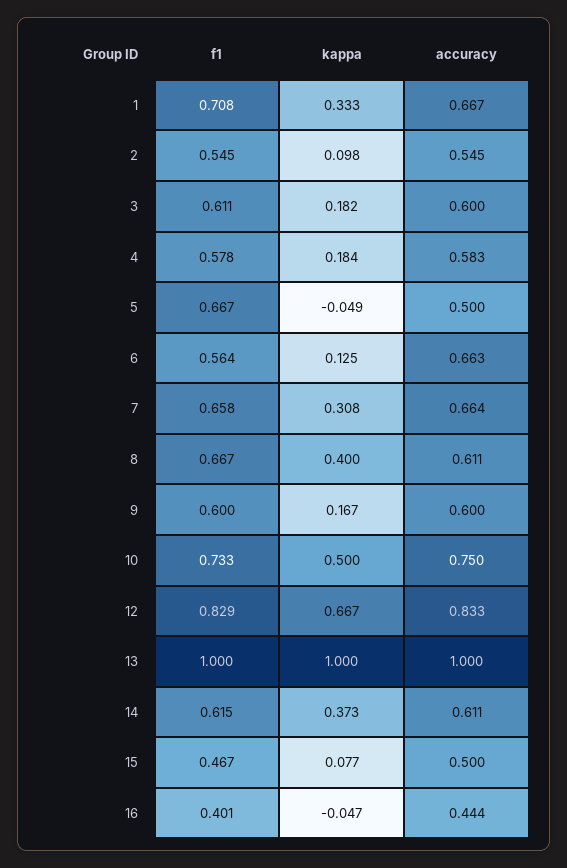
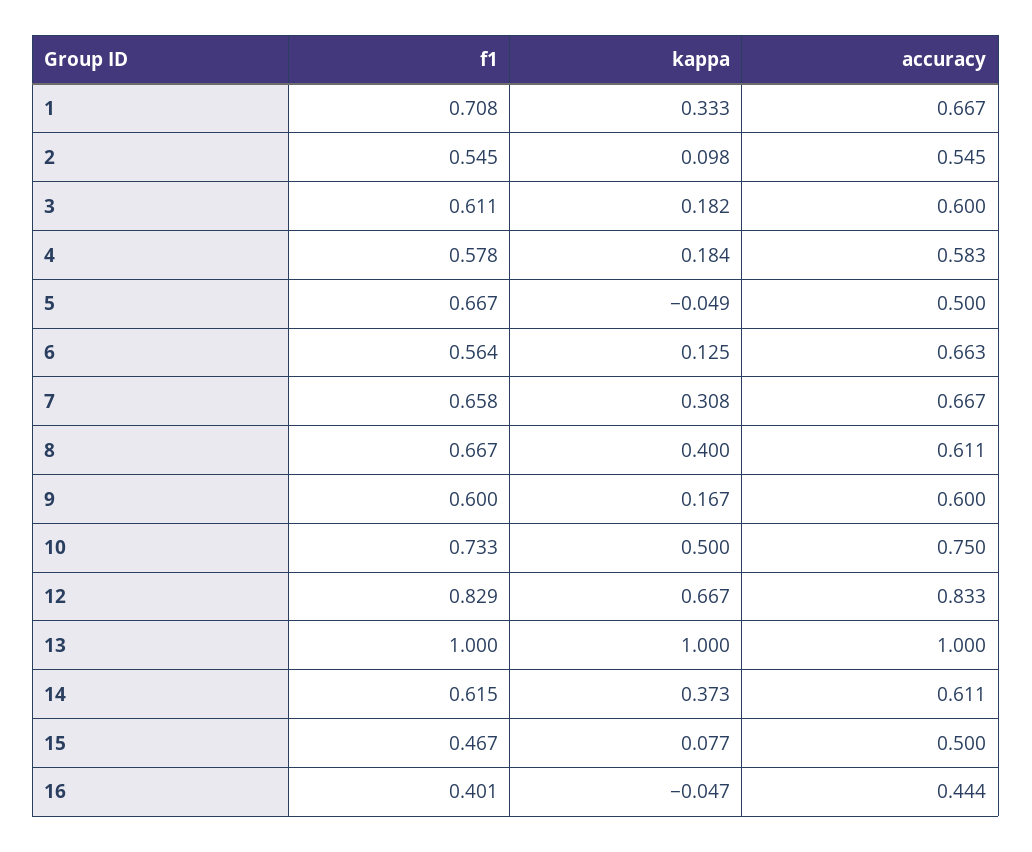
  {
    "f1": {
      "1": 0.708,
      "2": 0.545,
      "3": 0.611,
      "4": 0.578,
      "5": 0.667,
      "6": 0.564,
      "7": 0.658,
      "8": 0.667,
      "9": 0.6,
      "10": 0.733,
      "12": 0.829,
      "13": 1,
      "14": 0.615,
      "15": 0.467,
      "16": 0.401
    },
    "kappa": {
      "1": 0.333,
      "2": 0.098,
      "3": 0.182,
      "4": 0.184,
      "5": -0.049,
      "6": 0.125,
      "7": 0.308,
      "8": 0.4,
      "9": 0.167,
      "10": 0.5,
      "12": 0.667,
      "13": 1,
      "14": 0.373,
      "15": 0.077,
      "16": -0.047
    },
    "accuracy": {
      "1": 0.667,
      "2": 0.545,
      "3": 0.6,
      "4": 0.583,
      "5": 0.5,
      "6": 0.663,
-     "7": 0.664,
+     "7": 0.667,
      "8": 0.611,
      "9": 0.6,
      "10": 0.75,
      "12": 0.833,
      "13": 1,
      "14": 0.611,
      "15": 0.5,
      "16": 0.444
    }
  }

